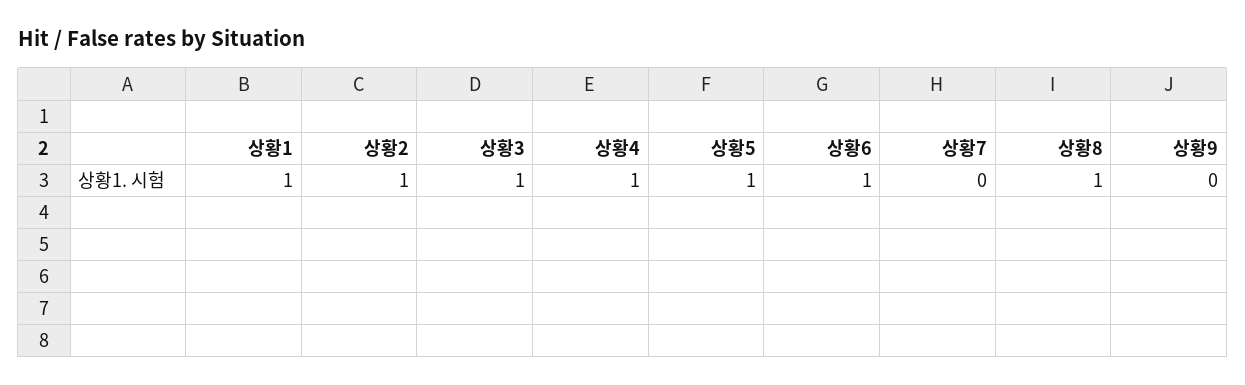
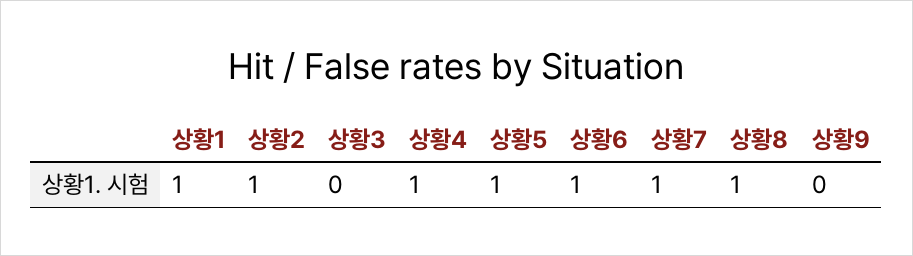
  {
    "상황1": 1,
    "상황2": 1,
-   "상황3": 1,
+   "상황3": 0,
    "상황4": 1,
    "상황5": 1,
    "상황6": 1,
-   "상황7": 0,
+   "상황7": 1,
    "상황8": 1,
    "상황9": 0
  }

